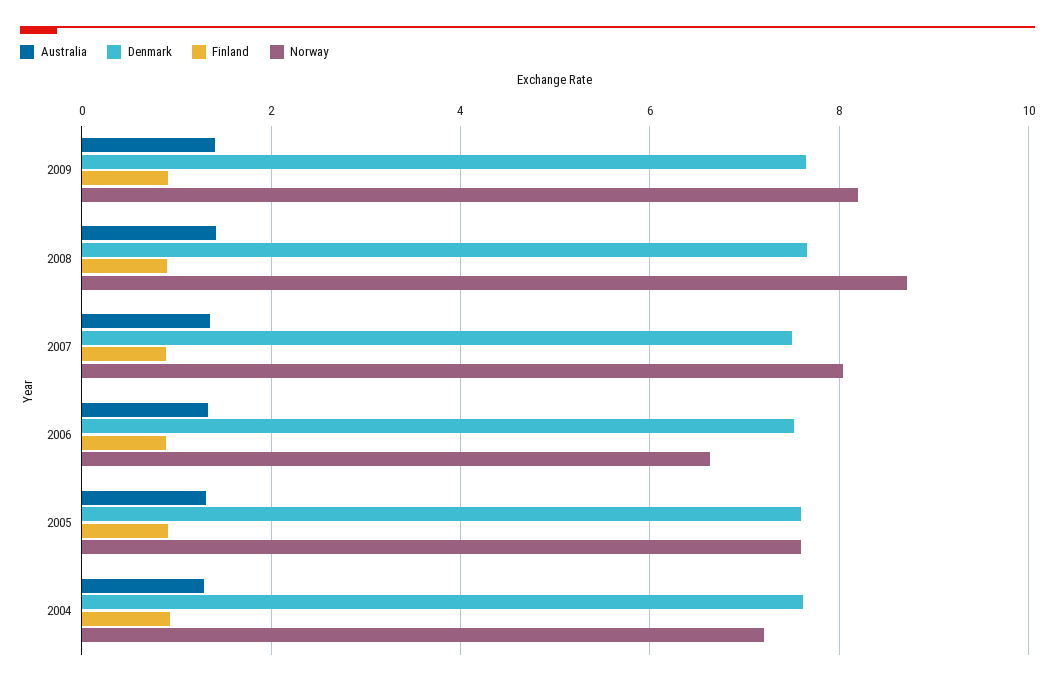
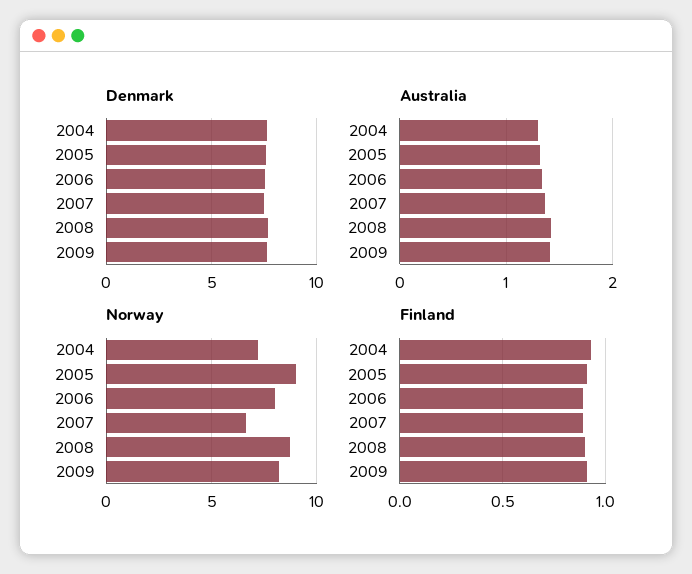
  {
    "Australia": {
      "2009": 1.4,
      "2008": 1.4,
      "2007": 1.4,
      "2006": 1.3,
      "2005": 1.3,
      "2004": 1.3
    },
    "Denmark": {
      "2009": 7.6,
      "2008": 7.6,
      "2007": 7.6,
      "2006": 7.6,
      "2005": 7.6,
      "2004": 7.6
    },
    "Finland": {
      "2009": 0.9,
      "2008": 0.9,
      "2007": 0.9,
      "2006": 0.9,
      "2005": 0.9,
      "2004": 0.95
    },
    "Norway": {
      "2009": 8.2,
      "2008": 8.8,
-     "2007": 8,
+     "2007": 6.5,
-     "2006": 6.6,
+     "2006": 8,
-     "2005": 7.6,
+     "2005": 9,
      "2004": 7.2
    }
  }

